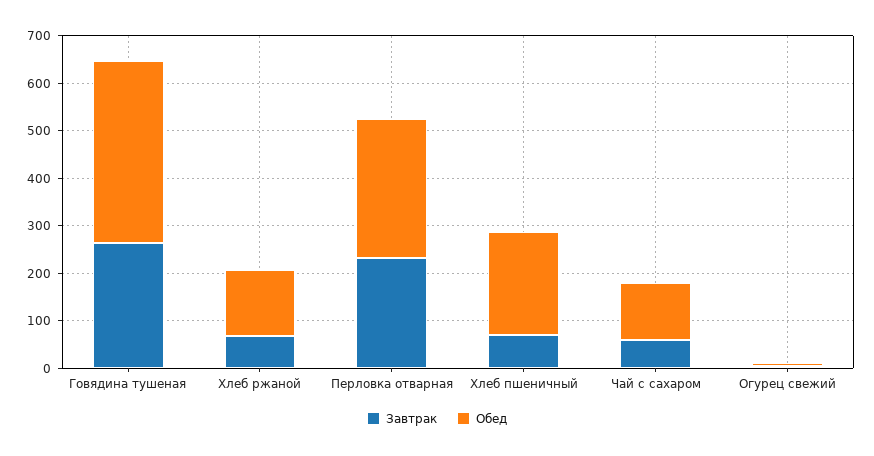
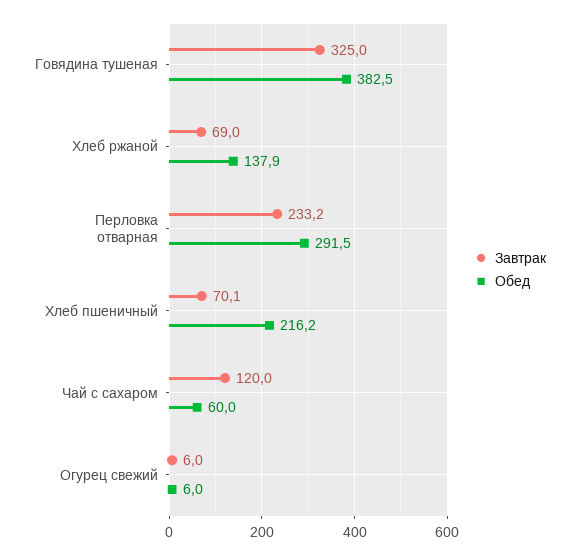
  {
    "Завтрак": {
-     "Говядина тушеная": 260,
+     "Говядина тушеная": 325,
      "Хлеб ржаной": 69,
      "Перловка отварная": 233.2,
      "Хлеб пшеничный": 70.1,
-     "Чай с сахаром": 60,
+     "Чай с сахаром": 120,
      "Огурец свежий": 6
    },
    "Обед": {
      "Говядина тушеная": 382.5,
      "Хлеб ржаной": 137.9,
      "Перловка отварная": 291.5,
      "Хлеб пшеничный": 216.2,
-     "Чай с сахаром": 120,
+     "Чай с сахаром": 60,
      "Огурец свежий": 6
    }
  }

